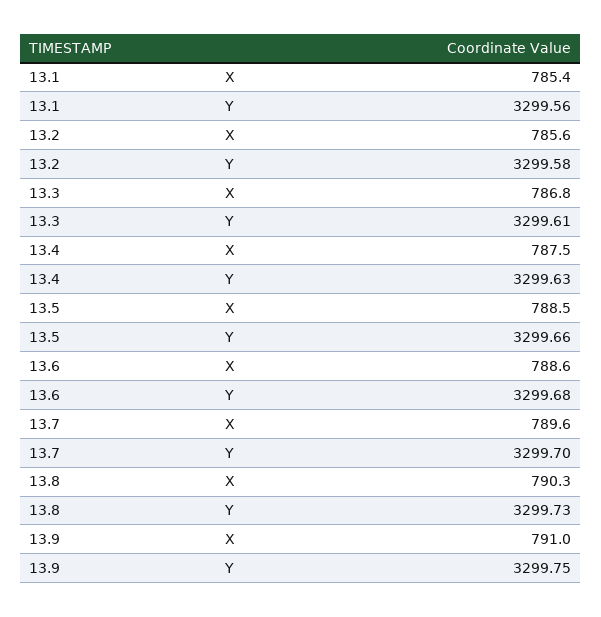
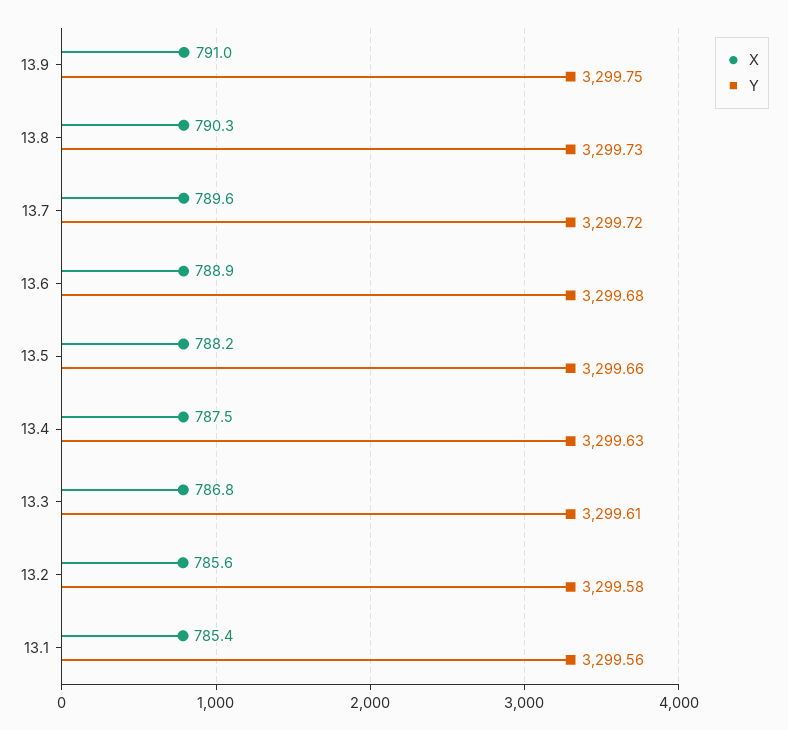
  {
    "X": {
      "13.1": 785.4,
      "13.2": 785.6,
      "13.3": 786.8,
      "13.4": 787.5,
-     "13.5": 788.5,
+     "13.5": 788.2,
-     "13.6": 788.6,
+     "13.6": 788.9,
      "13.7": 789.6,
      "13.8": 790.3,
      "13.9": 791
    },
    "Y": {
      "13.1": 3299.56,
      "13.2": 3299.58,
      "13.3": 3299.61,
      "13.4": 3299.63,
      "13.5": 3299.66,
      "13.6": 3299.68,
-     "13.7": 3299.7,
+     "13.7": 3299.72,
      "13.8": 3299.73,
      "13.9": 3299.75
    }
  }

